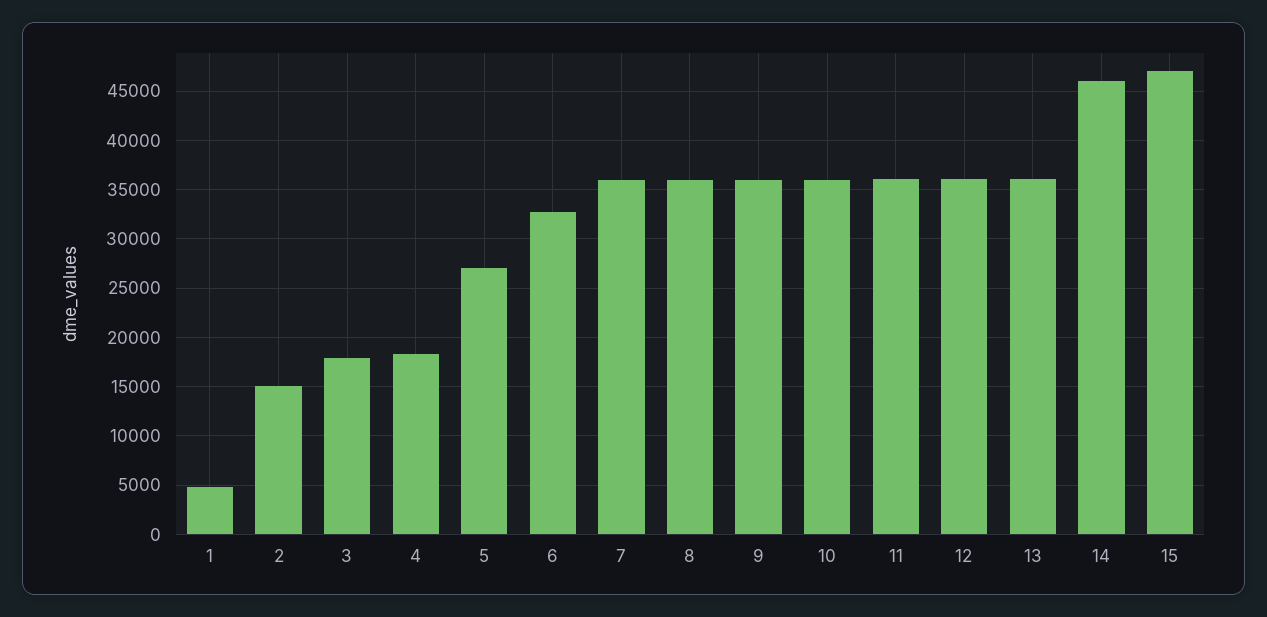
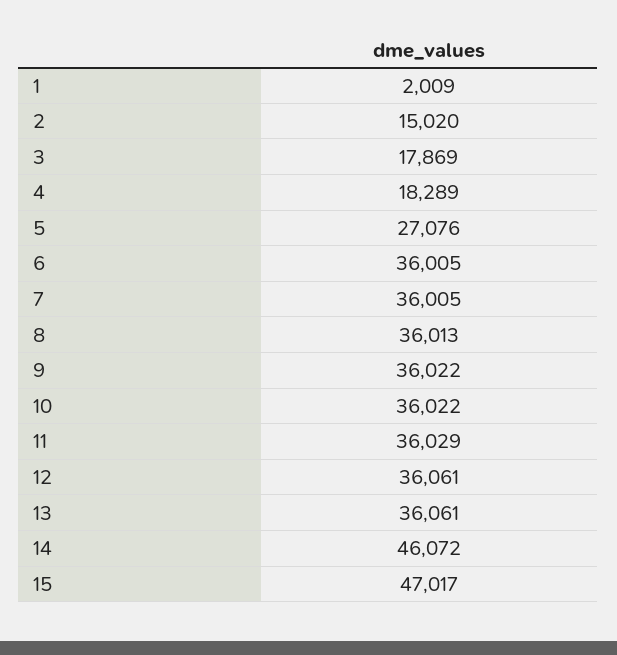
  {
-   "1": 5000,
+   "1": 2009,
    "2": 15020,
    "3": 17869,
    "4": 18289,
    "5": 27076,
-   "6": 33000,
+   "6": 36005,
    "7": 36005,
    "8": 36013,
    "9": 36022,
    "10": 36022,
    "11": 36029,
    "12": 36061,
    "13": 36061,
    "14": 46072,
    "15": 47017
  }

